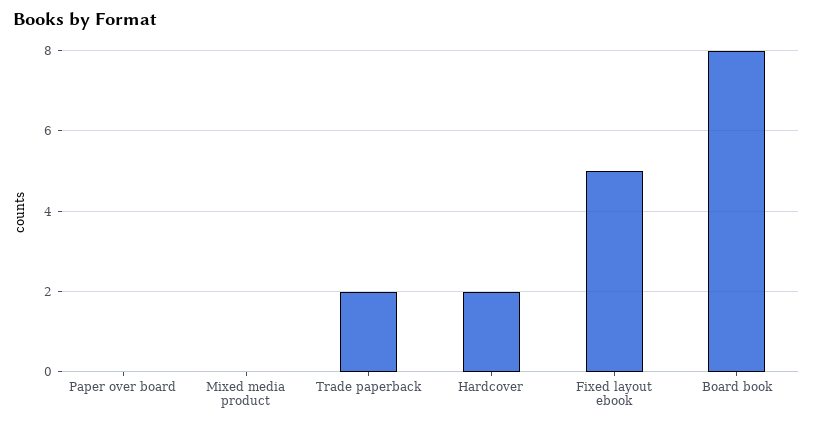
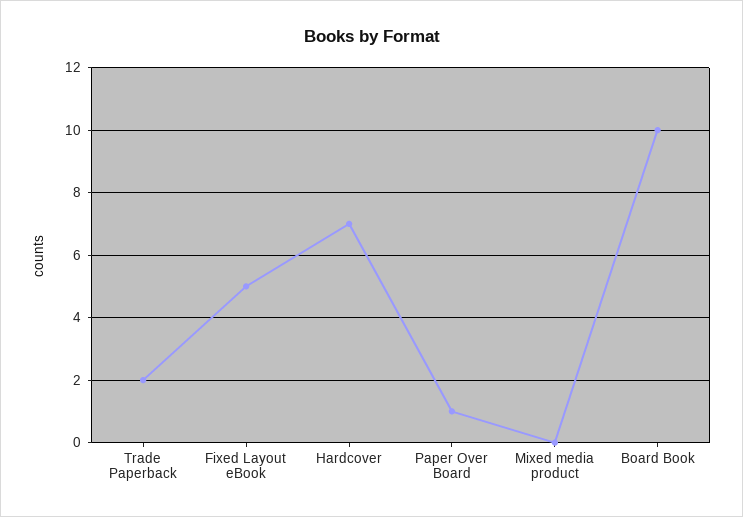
  {
-   "Paper over board": 0,
+   "Paper over board": 1,
    "Mixed media product": 0,
    "Trade paperback": 2,
-   "Hardcover": 2,
+   "Hardcover": 7,
    "Fixed layout ebook": 5,
-   "Board book": 8
+   "Board book": 10
  }

